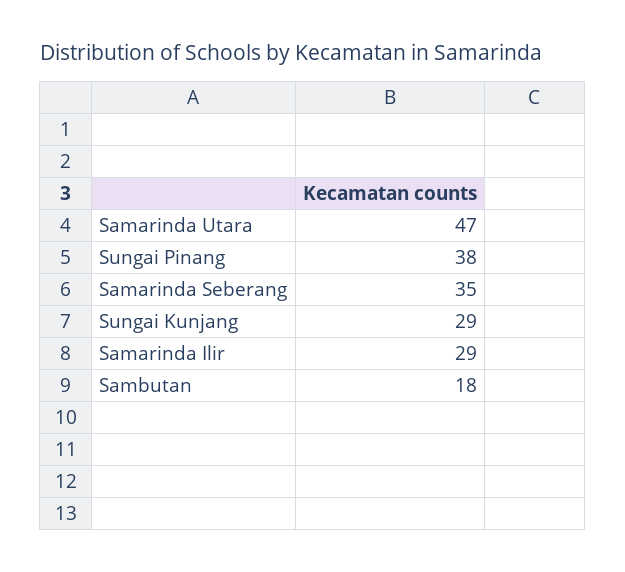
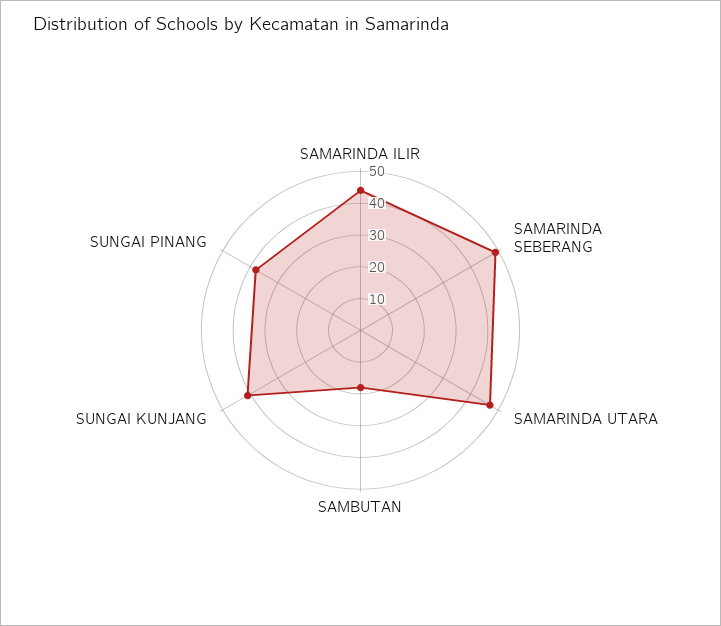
  {
    "Samarinda Utara": 47,
    "Sungai Pinang": 38,
-   "Samarinda Seberang": 35,
+   "Samarinda Seberang": 50,
-   "Sungai Kunjang": 29,
+   "Sungai Kunjang": 40,
-   "Samarinda Ilir": 29,
+   "Samarinda Ilir": 45,
    "Sambutan": 18
  }

